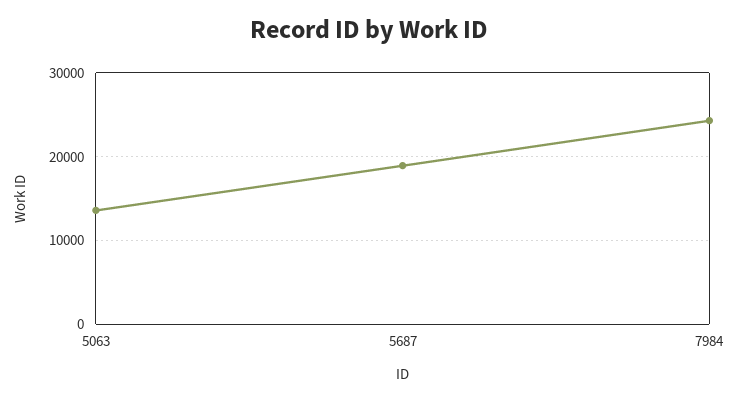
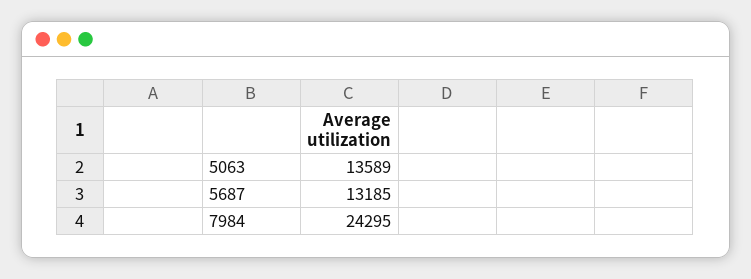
  {
    "5063": 13589,
-   "5687": 19000,
+   "5687": 13185,
    "7984": 24295
  }

